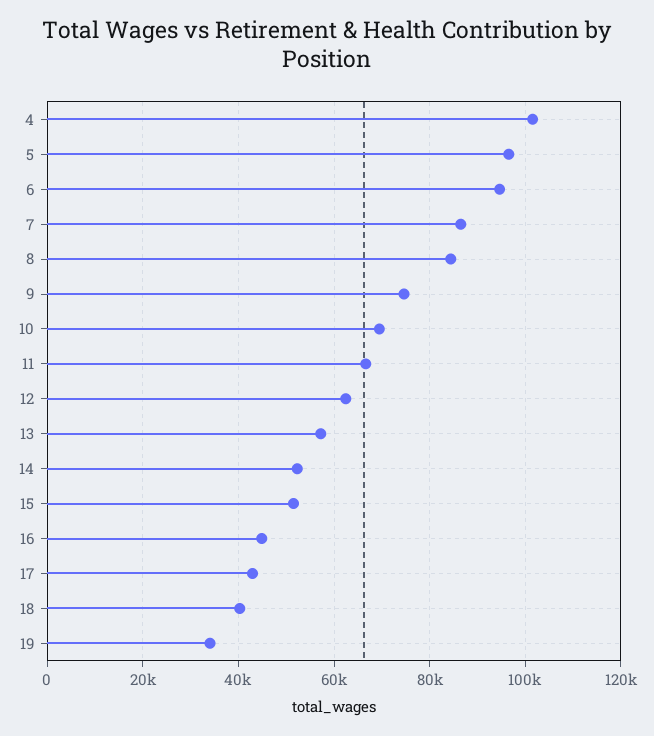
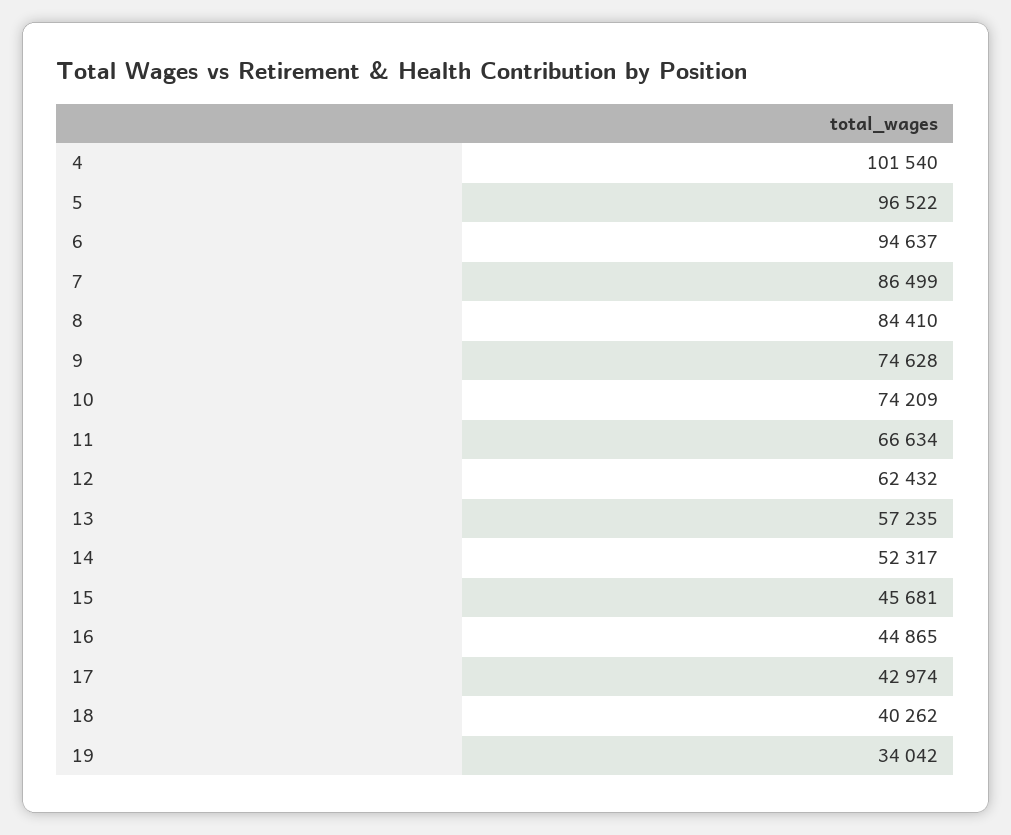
  {
    "4": 101540,
    "5": 96522,
    "6": 94637,
    "7": 86499,
    "8": 84410,
    "9": 74628,
-   "10": 70000,
+   "10": 74209,
    "11": 66634,
    "12": 62432,
    "13": 57235,
    "14": 52317,
-   "15": 52000,
+   "15": 45681,
    "16": 44865,
    "17": 42974,
    "18": 40262,
    "19": 34042
  }

